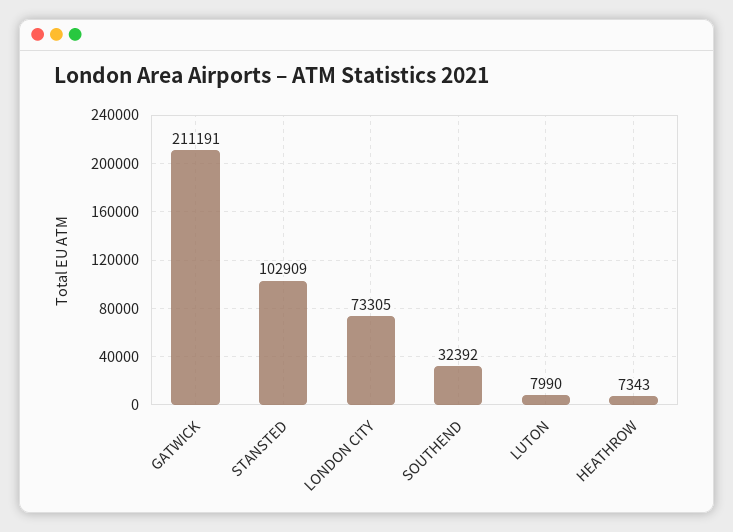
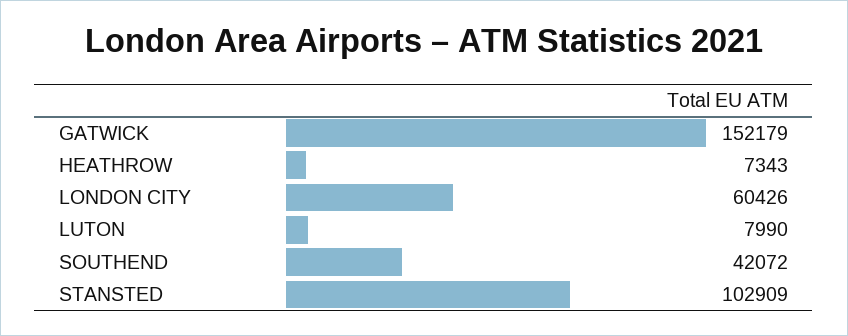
  {
-   "GATWICK": 211191,
+   "GATWICK": 152179,
    "STANSTED": 102909,
-   "LONDON CITY": 73305,
+   "LONDON CITY": 60426,
-   "SOUTHEND": 32392,
+   "SOUTHEND": 42072,
    "LUTON": 7990,
    "HEATHROW": 7343
  }

